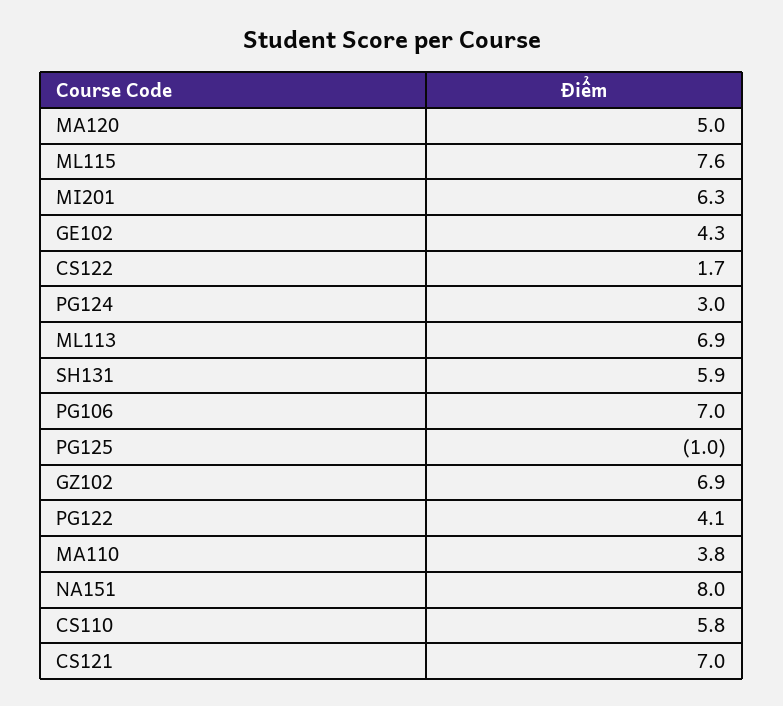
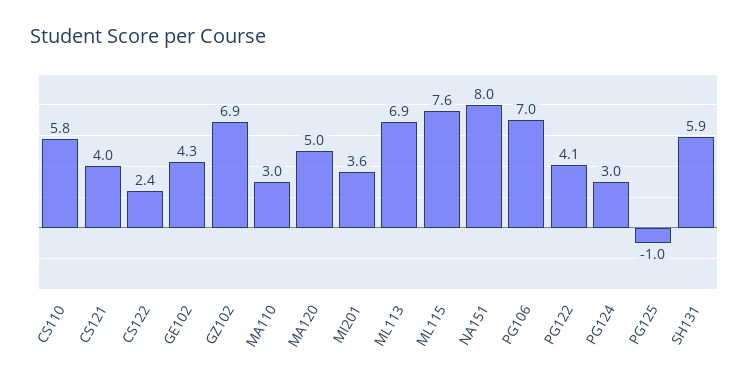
  {
    "MA120": 5,
    "ML115": 7.6,
-   "MI201": 6.3,
+   "MI201": 3.6,
    "GE102": 4.3,
-   "CS122": 1.7,
+   "CS122": 2.4,
    "PG124": 3,
    "ML113": 6.9,
    "SH131": 5.9,
    "PG106": 7,
    "PG125": -1,
    "GZ102": 6.9,
    "PG122": 4.1,
-   "MA110": 3.8,
+   "MA110": 3,
    "NA151": 8,
    "CS110": 5.8,
-   "CS121": 7
+   "CS121": 4
  }

